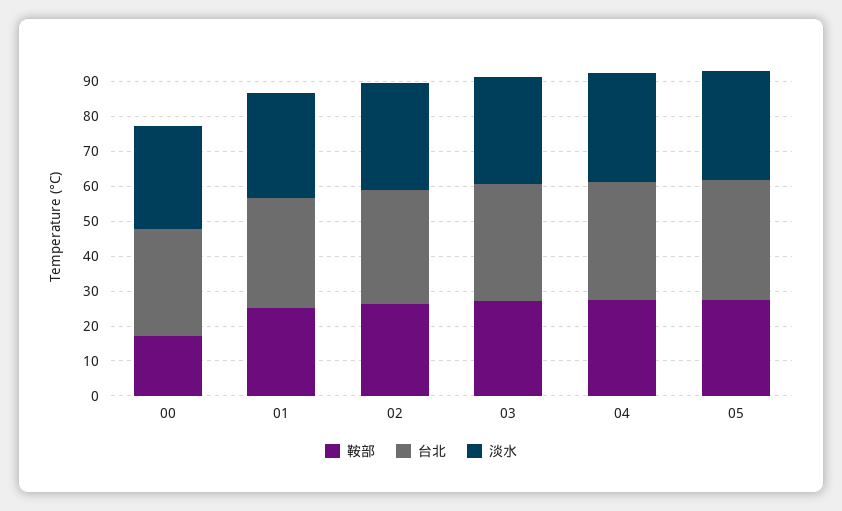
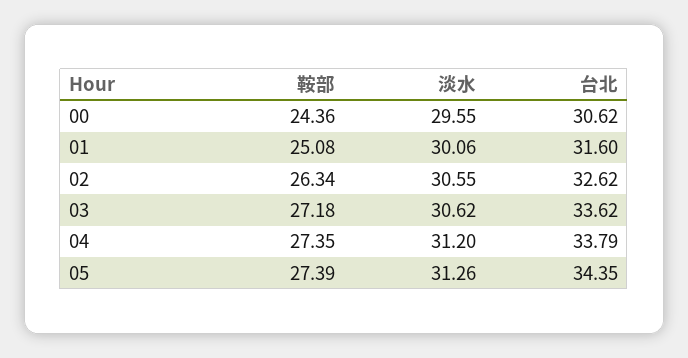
  {
    "鞍部": {
-     "00": 17.5,
+     "00": 24.36,
      "01": 25.08,
      "02": 26.34,
      "03": 27.18,
      "04": 27.35,
      "05": 27.39
    },
    "台北": {
      "00": 30.62,
      "01": 31.6,
      "02": 32.62,
      "03": 33.62,
      "04": 33.79,
      "05": 34.35
    },
    "淡水": {
      "00": 29.55,
      "01": 30.06,
      "02": 30.55,
      "03": 30.62,
      "04": 31.2,
      "05": 31.26
    }
  }

